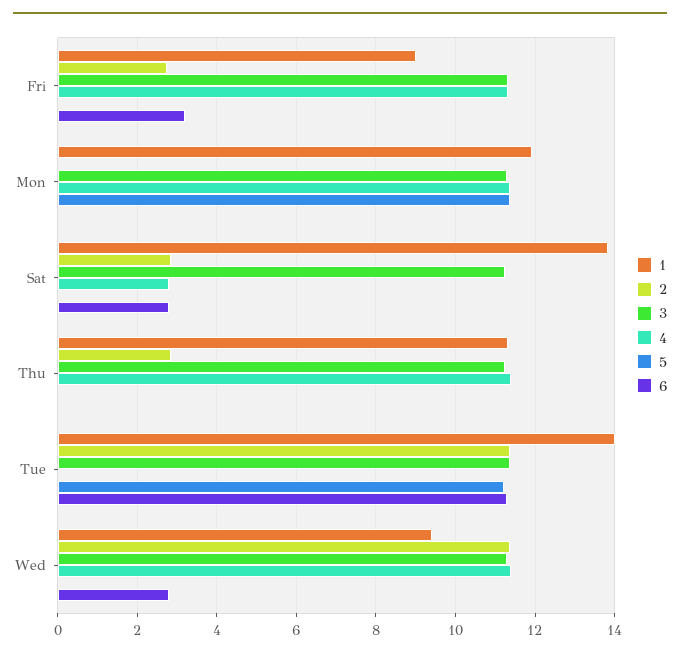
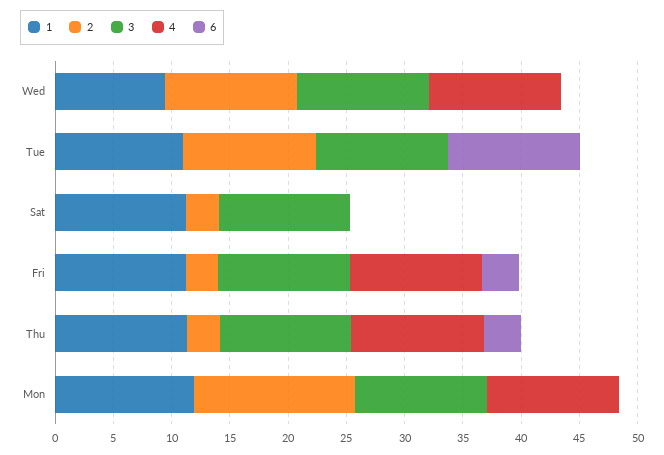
  {
    "1": {
-     "Fri": 9,
+     "Fri": 11,
      "Mon": 12,
-     "Sat": 13.8,
+     "Sat": 11,
      "Thu": 11.4,
-     "Tue": 14,
+     "Tue": 11,
      "Wed": 9.4
    },
    "2": {
      "Fri": 2.8,
-     "Mon": 0,
+     "Mon": 14,
      "Sat": 2.8,
      "Thu": 2.8,
      "Tue": 11.4,
      "Wed": 11.4
    },
    "3": {
      "Fri": 11.4,
      "Mon": 11.4,
      "Sat": 11.2,
      "Thu": 11.2,
      "Tue": 11.4,
      "Wed": 11.4
    },
    "4": {
      "Fri": 11.4,
      "Mon": 11.4,
-     "Sat": 2.8,
+     "Sat": 0,
      "Thu": 11.4,
      "Tue": 0,
      "Wed": 11.4
    },
-   "5": {
-     "Fri": 0,
-     "Mon": 11.4,
-     "Sat": 0,
-     "Thu": 0,
-     "Tue": 11.2,
-     "Wed": 0
-   },
    "6": {
      "Fri": 3.2,
      "Mon": 0,
-     "Sat": 2.8,
+     "Sat": 0,
-     "Thu": 0,
+     "Thu": 3,
      "Tue": 11.4,
-     "Wed": 2.8
+     "Wed": 0
    }
  }

